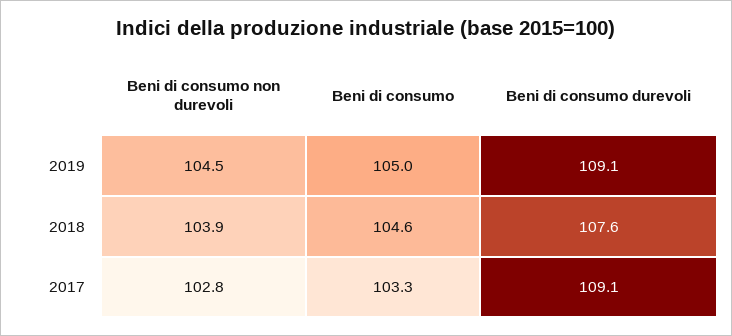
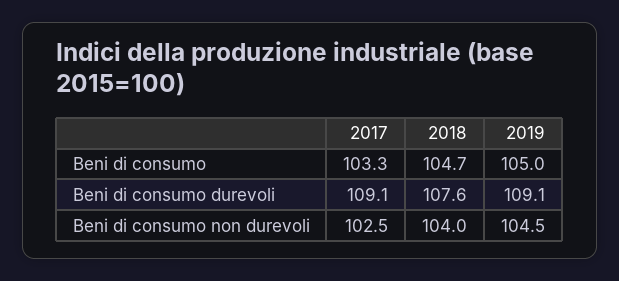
  {
    "Beni di consumo non durevoli": {
      "2019": 104.5,
-     "2018": 103.9,
+     "2018": 104,
-     "2017": 102.8
+     "2017": 102.5
    },
    "Beni di consumo": {
      "2019": 105,
-     "2018": 104.6,
+     "2018": 104.7,
      "2017": 103.3
    },
    "Beni di consumo durevoli": {
      "2019": 109.1,
      "2018": 107.6,
      "2017": 109.1
    }
  }

